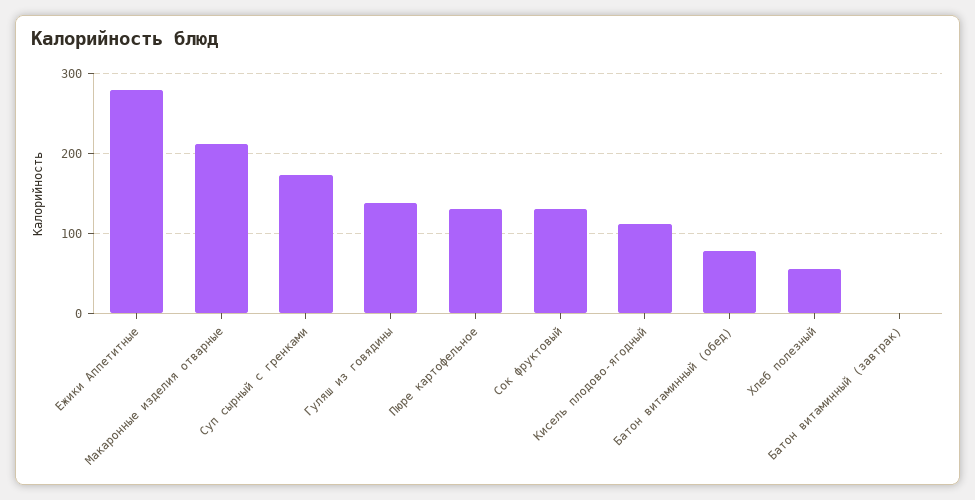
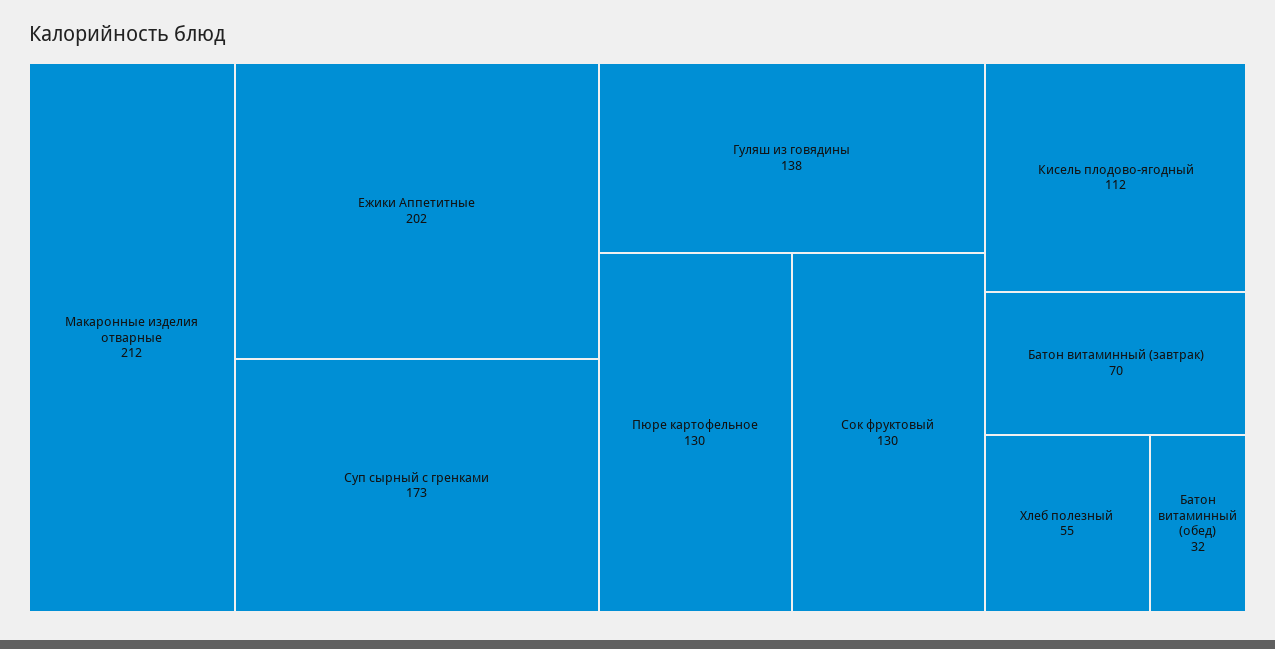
  {
-   "Ежики Аппетитные": 280,
+   "Ежики Аппетитные": 202,
    "Макаронные изделия отварные": 212,
    "Суп сырный с гренками": 173,
    "Гуляш из говядины": 138,
    "Пюре картофельное": 130,
    "Сок фруктовый": 130,
    "Кисель плодово-ягодный": 112,
-   "Батон витаминный (обед)": 80,
+   "Батон витаминный (обед)": 32,
    "Хлеб полезный": 55,
-   "Батон витаминный (завтрак)": 0
+   "Батон витаминный (завтрак)": 70
  }

